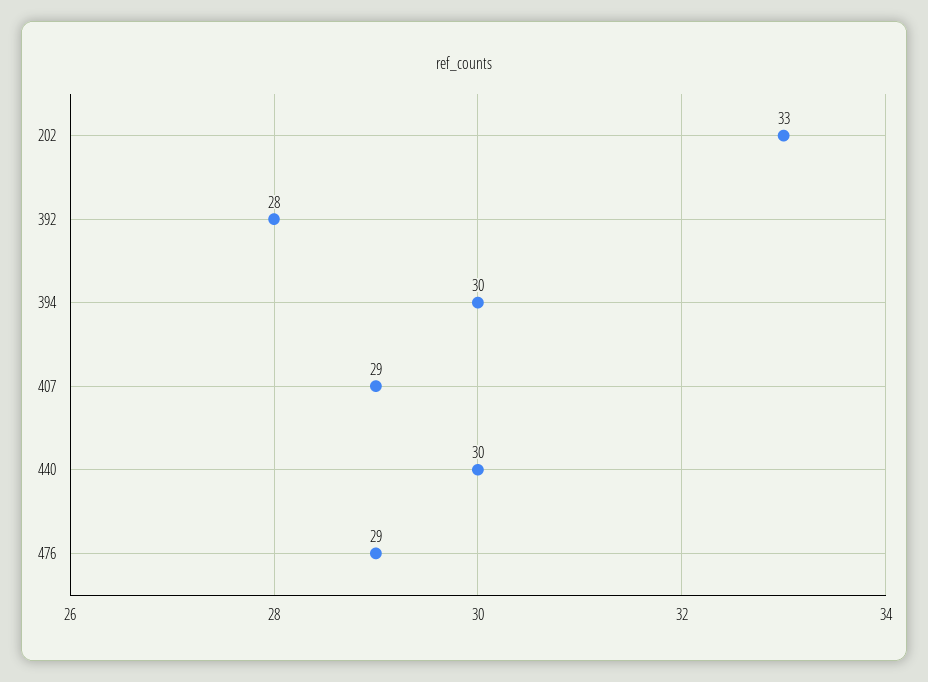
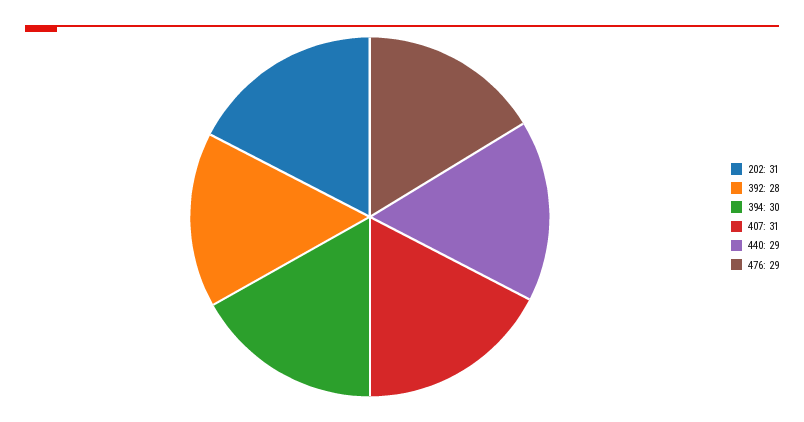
  {
-   "202": 33,
+   "202": 31,
    "392": 28,
    "394": 30,
-   "407": 29,
+   "407": 31,
-   "440": 30,
+   "440": 29,
    "476": 29
  }

